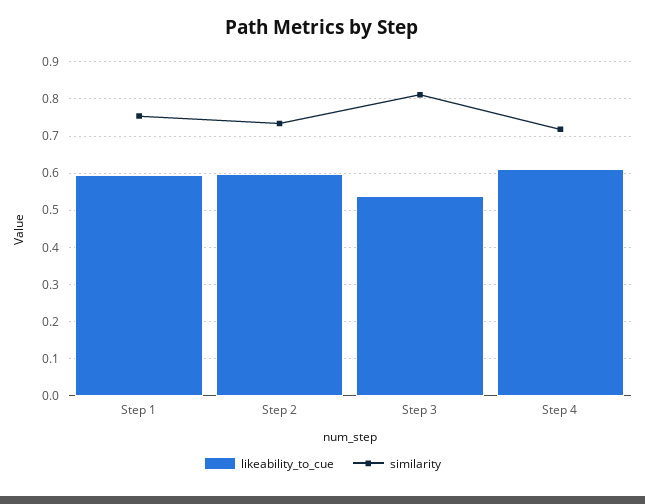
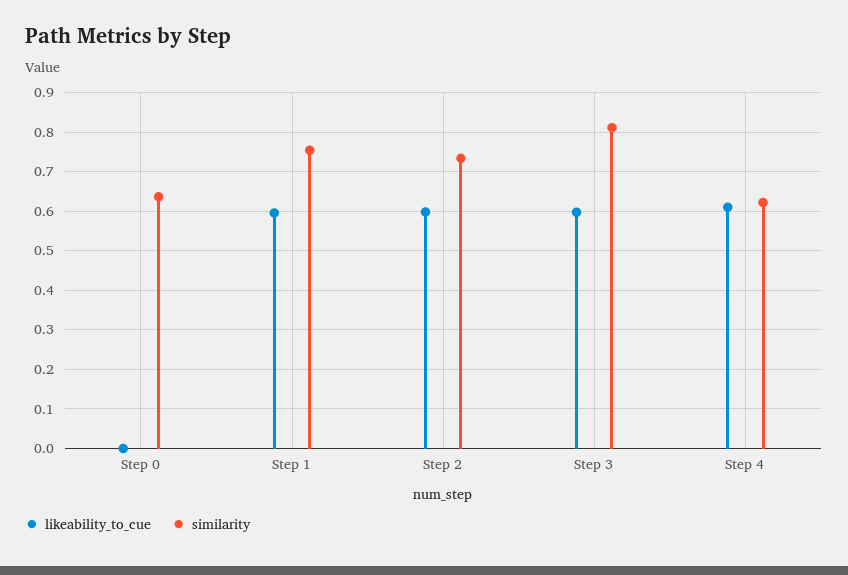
  {
    "likeability_to_cue": {
      "Step 1": 0.6,
      "Step 2": 0.6,
-     "Step 3": 0.54,
+     "Step 3": 0.6,
-     "Step 4": 0.62
+     "Step 4": 0.62,
+     "Step 0": 0
    },
    "similarity": {
      "Step 1": 0.76,
      "Step 2": 0.74,
      "Step 3": 0.82,
-     "Step 4": 0.72
+     "Step 4": 0.62,
+     "Step 0": 0.64
    }
  }

